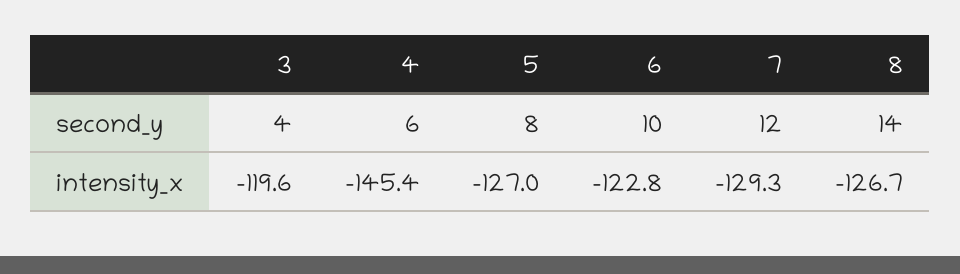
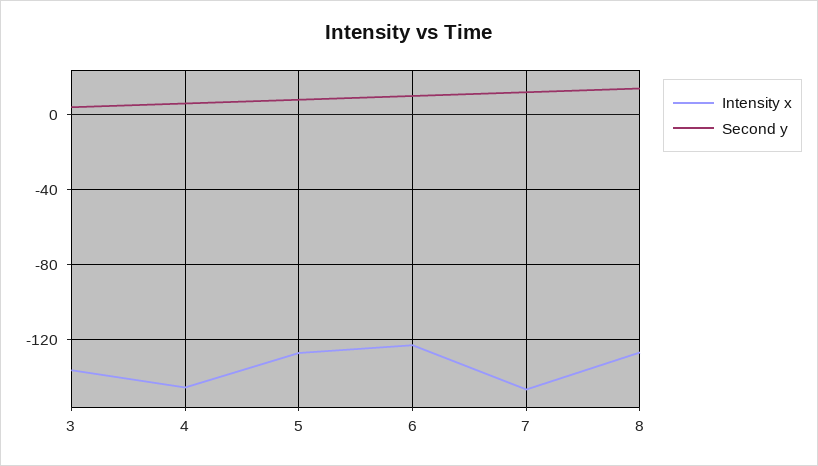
  {
    "second_y": {
      "3": 4,
      "4": 6,
      "5": 8,
      "6": 10,
      "7": 12,
      "8": 14
    },
    "intensity_x": {
-     "3": -119.6,
+     "3": -135,
      "4": -145.4,
      "5": -127,
      "6": -122.8,
-     "7": -129.3,
+     "7": -145,
      "8": -126.7
    }
  }

